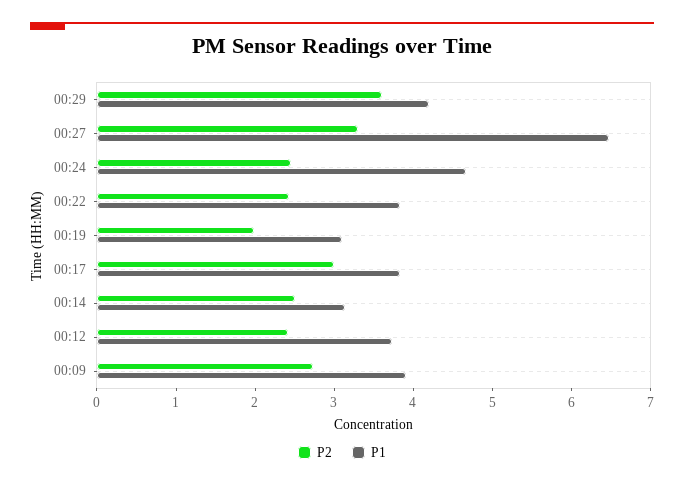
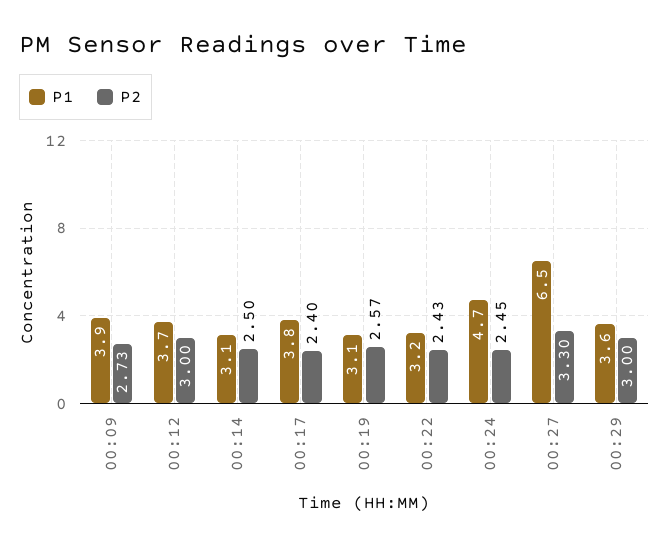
  {
    "P2": {
-     "00:29": 3.6,
+     "00:29": 3,
      "00:27": 3.3,
      "00:24": 2.45,
      "00:22": 2.43,
-     "00:19": 2,
+     "00:19": 2.57,
-     "00:17": 3,
+     "00:17": 2.4,
      "00:14": 2.5,
-     "00:12": 2.4,
+     "00:12": 3,
      "00:09": 2.73
    },
    "P1": {
-     "00:29": 4.2,
+     "00:29": 3.6,
      "00:27": 6.5,
      "00:24": 4.7,
-     "00:22": 3.8,
+     "00:22": 3.2,
      "00:19": 3.1,
      "00:17": 3.8,
      "00:14": 3.1,
      "00:12": 3.7,
      "00:09": 3.9
    }
  }

